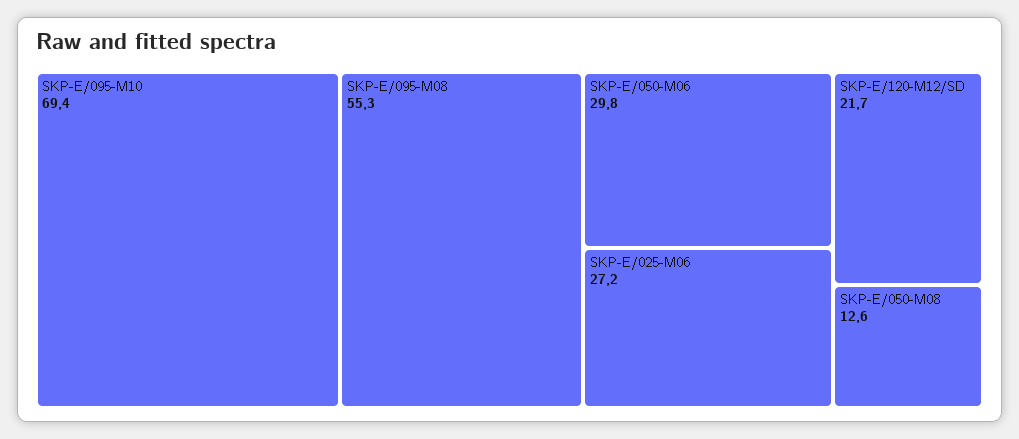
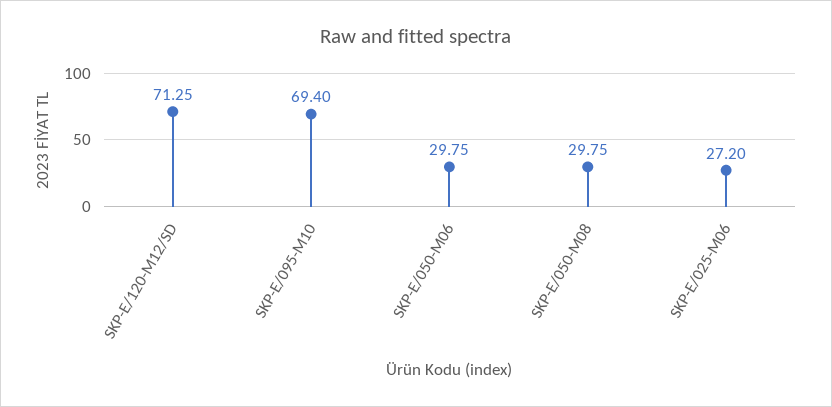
  {
    "SKP-E/095-M10": 69.4,
-   "SKP-E/095-M08": 55.3,
    "SKP-E/050-M06": 29.75,
    "SKP-E/025-M06": 27.2,
-   "SKP-E/120-M12/SD": 21.7,
+   "SKP-E/120-M12/SD": 71.25,
-   "SKP-E/050-M08": 12.6
+   "SKP-E/050-M08": 29.75
  }

